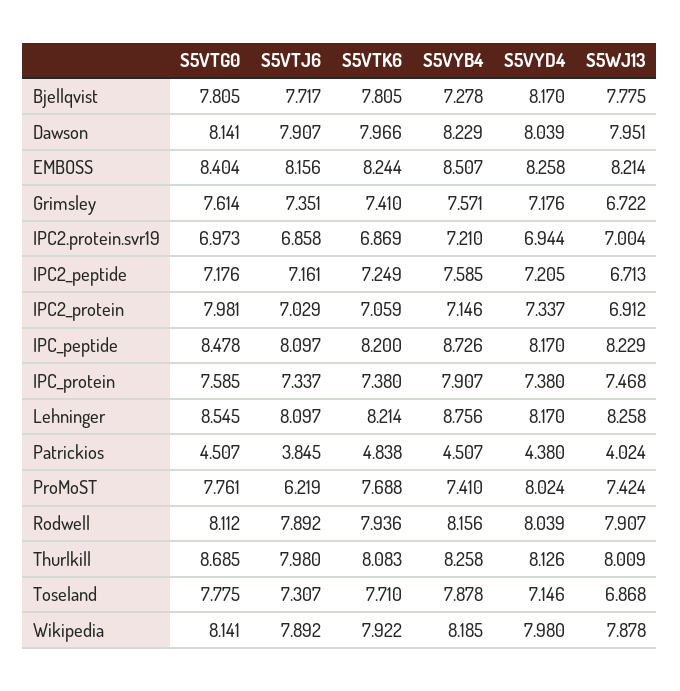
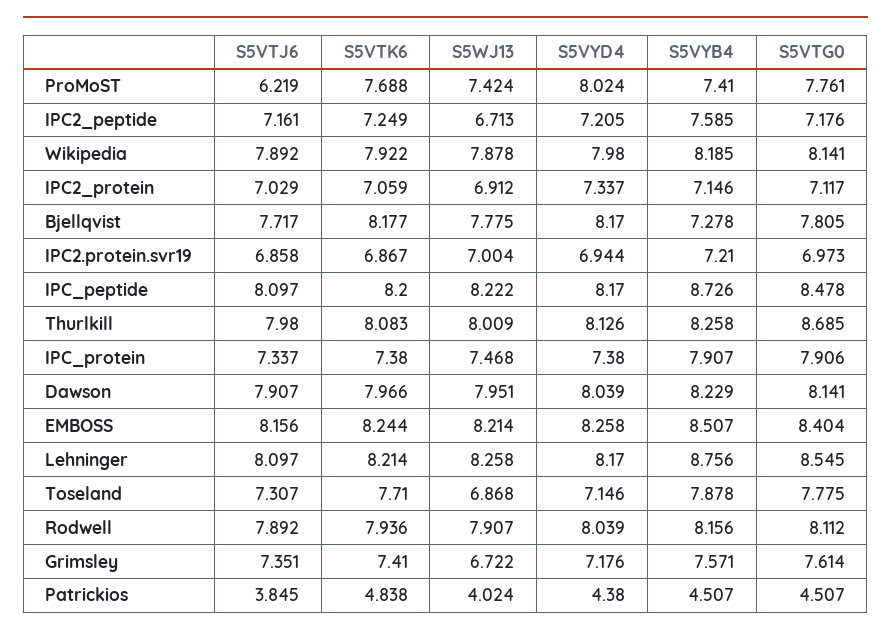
  {
    "S5VTG0": {
      "Bjellqvist": 7.805,
      "Dawson": 8.141,
      "EMBOSS": 8.404,
      "Grimsley": 7.614,
      "IPC2.protein.svr19": 6.973,
      "IPC2_peptide": 7.176,
-     "IPC2_protein": 7.981,
+     "IPC2_protein": 7.117,
      "IPC_peptide": 8.478,
-     "IPC_protein": 7.585,
+     "IPC_protein": 7.906,
      "Lehninger": 8.545,
      "Patrickios": 4.507,
      "ProMoST": 7.761,
      "Rodwell": 8.112,
      "Thurlkill": 8.685,
      "Toseland": 7.775,
      "Wikipedia": 8.141
    },
    "S5VTJ6": {
      "Bjellqvist": 7.717,
      "Dawson": 7.907,
      "EMBOSS": 8.156,
      "Grimsley": 7.351,
      "IPC2.protein.svr19": 6.858,
      "IPC2_peptide": 7.161,
      "IPC2_protein": 7.029,
      "IPC_peptide": 8.097,
      "IPC_protein": 7.337,
      "Lehninger": 8.097,
      "Patrickios": 3.845,
      "ProMoST": 6.219,
      "Rodwell": 7.892,
      "Thurlkill": 7.98,
      "Toseland": 7.307,
      "Wikipedia": 7.892
    },
    "S5VTK6": {
-     "Bjellqvist": 7.805,
+     "Bjellqvist": 8.177,
      "Dawson": 7.966,
      "EMBOSS": 8.244,
      "Grimsley": 7.41,
-     "IPC2.protein.svr19": 6.869,
+     "IPC2.protein.svr19": 6.867,
      "IPC2_peptide": 7.249,
      "IPC2_protein": 7.059,
      "IPC_peptide": 8.2,
      "IPC_protein": 7.38,
      "Lehninger": 8.214,
      "Patrickios": 4.838,
      "ProMoST": 7.688,
      "Rodwell": 7.936,
      "Thurlkill": 8.083,
      "Toseland": 7.71,
      "Wikipedia": 7.922
    },
    "S5VYB4": {
      "Bjellqvist": 7.278,
      "Dawson": 8.229,
      "EMBOSS": 8.507,
      "Grimsley": 7.571,
      "IPC2.protein.svr19": 7.21,
      "IPC2_peptide": 7.585,
      "IPC2_protein": 7.146,
      "IPC_peptide": 8.726,
      "IPC_protein": 7.907,
      "Lehninger": 8.756,
      "Patrickios": 4.507,
      "ProMoST": 7.41,
      "Rodwell": 8.156,
      "Thurlkill": 8.258,
      "Toseland": 7.878,
      "Wikipedia": 8.185
    },
    "S5VYD4": {
      "Bjellqvist": 8.17,
      "Dawson": 8.039,
      "EMBOSS": 8.258,
      "Grimsley": 7.176,
      "IPC2.protein.svr19": 6.944,
      "IPC2_peptide": 7.205,
      "IPC2_protein": 7.337,
      "IPC_peptide": 8.17,
      "IPC_protein": 7.38,
      "Lehninger": 8.17,
      "Patrickios": 4.38,
      "ProMoST": 8.024,
      "Rodwell": 8.039,
      "Thurlkill": 8.126,
      "Toseland": 7.146,
      "Wikipedia": 7.98
    },
    "S5WJ13": {
      "Bjellqvist": 7.775,
      "Dawson": 7.951,
      "EMBOSS": 8.214,
      "Grimsley": 6.722,
      "IPC2.protein.svr19": 7.004,
      "IPC2_peptide": 6.713,
      "IPC2_protein": 6.912,
-     "IPC_peptide": 8.229,
+     "IPC_peptide": 8.222,
      "IPC_protein": 7.468,
      "Lehninger": 8.258,
      "Patrickios": 4.024,
      "ProMoST": 7.424,
      "Rodwell": 7.907,
      "Thurlkill": 8.009,
      "Toseland": 6.868,
      "Wikipedia": 7.878
    }
  }

